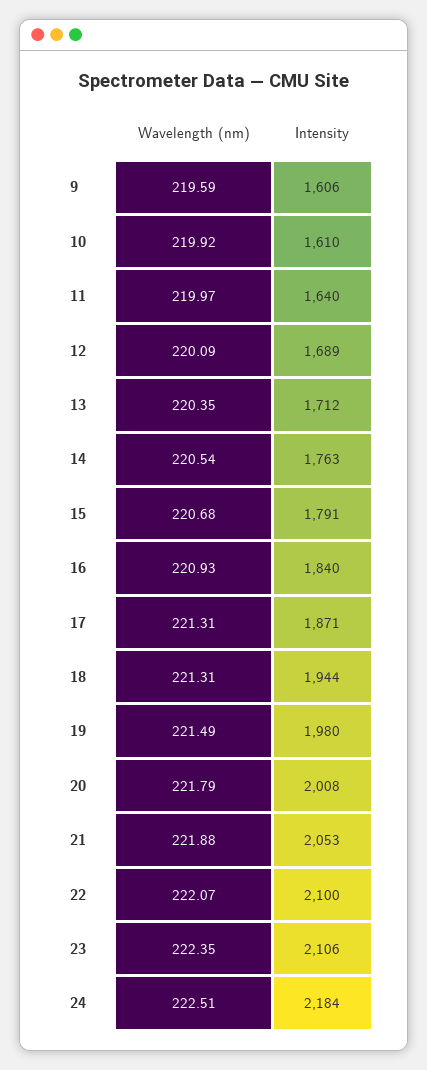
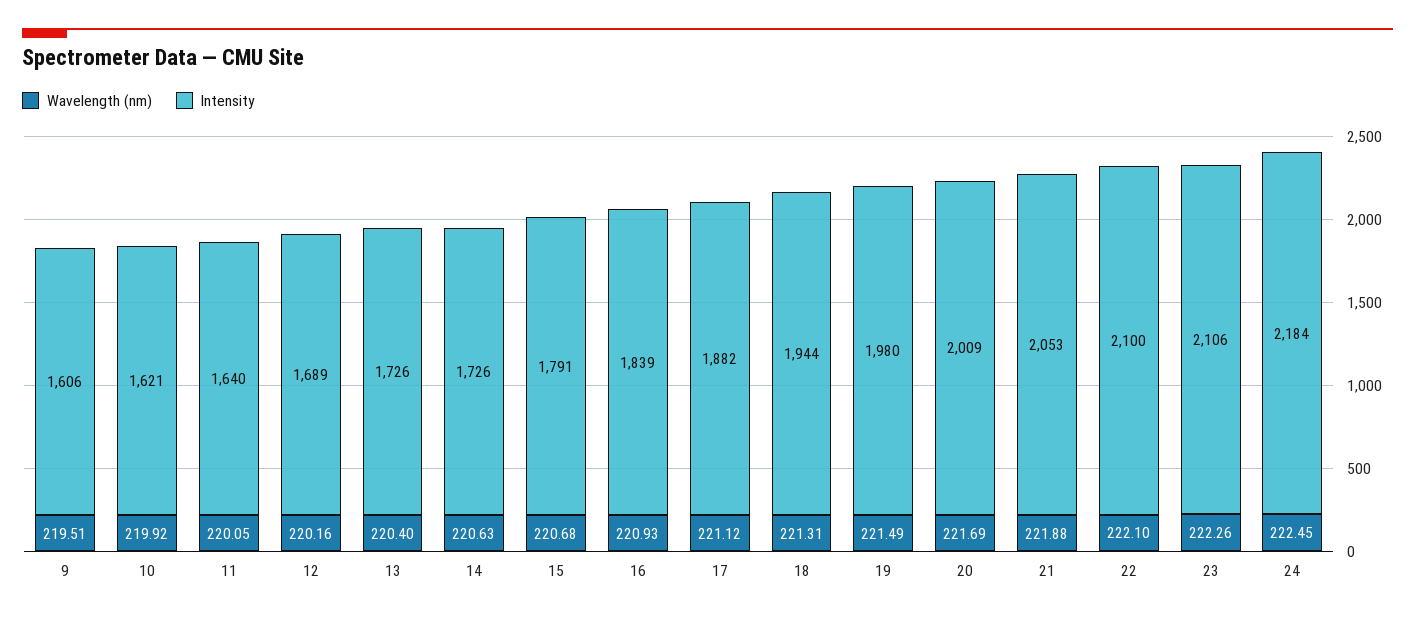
  {
    "Wavelength (nm)": {
-     "9": 219.59,
+     "9": 219.51,
      "10": 219.92,
-     "11": 219.97,
+     "11": 220.05,
-     "12": 220.09,
+     "12": 220.16,
-     "13": 220.35,
+     "13": 220.4,
-     "14": 220.54,
+     "14": 220.63,
      "15": 220.68,
      "16": 220.93,
-     "17": 221.31,
+     "17": 221.12,
      "18": 221.31,
      "19": 221.49,
-     "20": 221.79,
+     "20": 221.69,
      "21": 221.88,
-     "22": 222.07,
+     "22": 222.1,
-     "23": 222.35,
+     "23": 222.26,
-     "24": 222.51
+     "24": 222.45
    },
    "Intensity": {
      "9": 1606,
-     "10": 1610,
+     "10": 1621,
      "11": 1640,
      "12": 1689,
-     "13": 1712,
+     "13": 1726,
-     "14": 1763,
+     "14": 1726,
      "15": 1791,
-     "16": 1840,
+     "16": 1839,
-     "17": 1871,
+     "17": 1882,
      "18": 1944,
      "19": 1980,
-     "20": 2008,
+     "20": 2009,
      "21": 2053,
      "22": 2100,
      "23": 2106,
      "24": 2184
    }
  }

